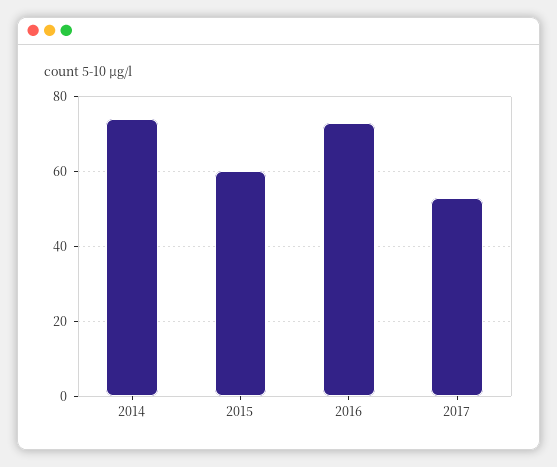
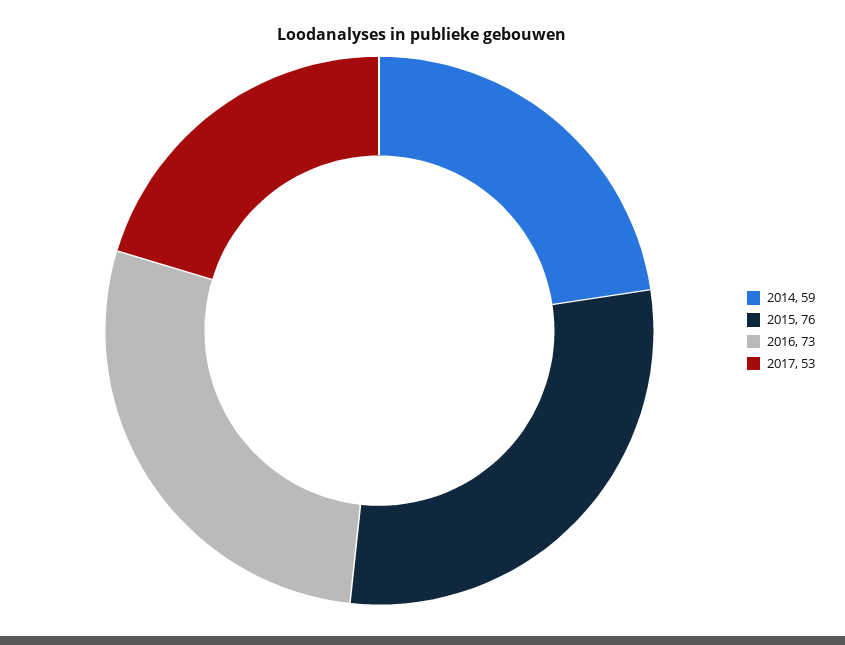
  {
-   "2014": 75,
+   "2014": 59,
-   "2015": 60,
+   "2015": 76,
    "2016": 73,
    "2017": 53
  }

